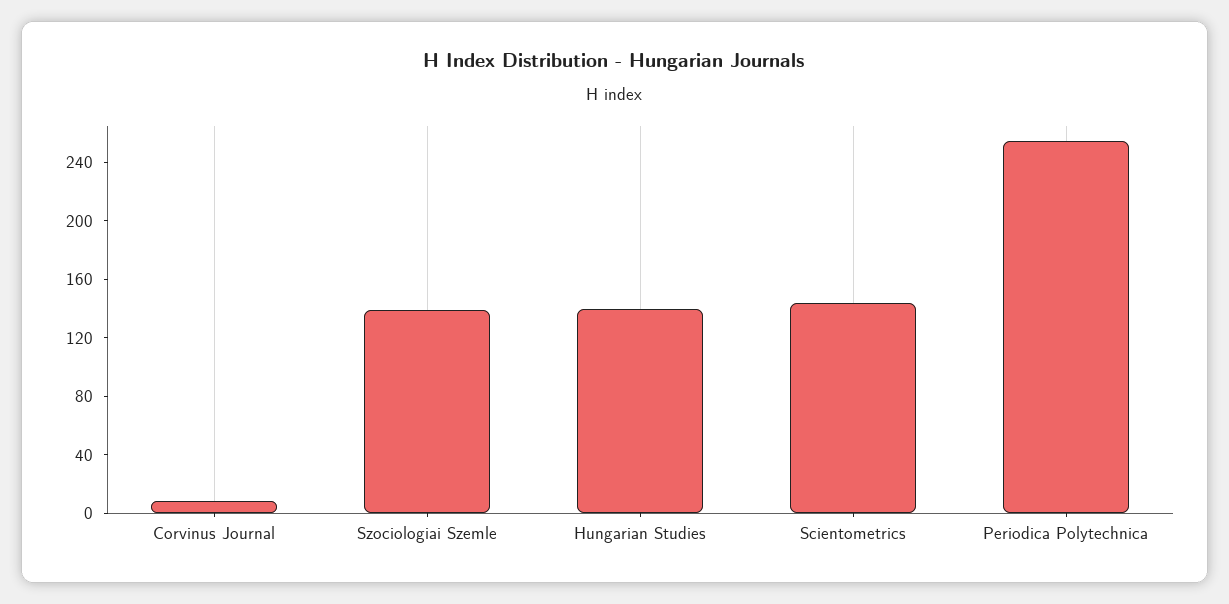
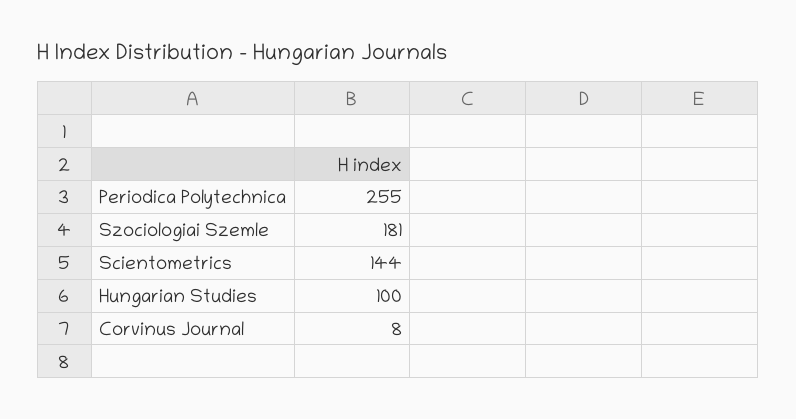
  {
    "Corvinus Journal": 8,
-   "Szociologiai Szemle": 140,
+   "Szociologiai Szemle": 181,
-   "Hungarian Studies": 140,
+   "Hungarian Studies": 100,
    "Scientometrics": 144,
    "Periodica Polytechnica": 255
  }

